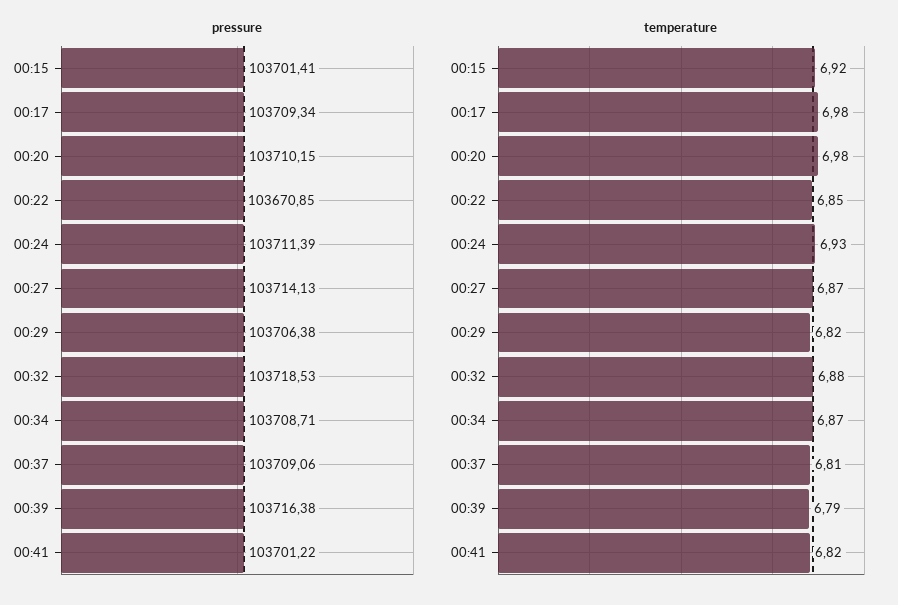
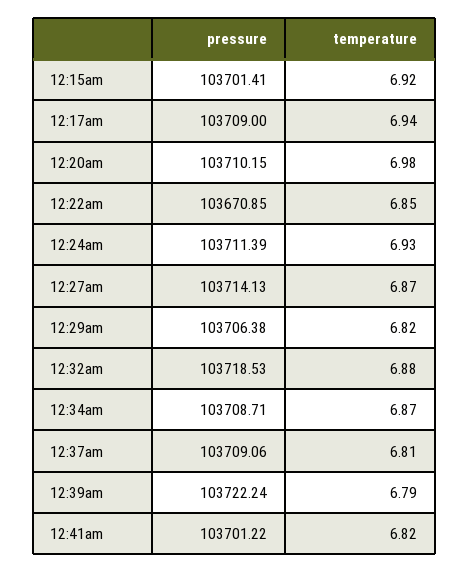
  {
    "pressure": {
      "00:15": 103701.41,
-     "00:17": 103709.34,
+     "00:17": 103709,
      "00:20": 103710.15,
      "00:22": 103670.85,
      "00:24": 103711.39,
      "00:27": 103714.13,
      "00:29": 103706.38,
      "00:32": 103718.53,
      "00:34": 103708.71,
      "00:37": 103709.06,
-     "00:39": 103716.38,
+     "00:39": 103722.24,
      "00:41": 103701.22
    },
    "temperature": {
      "00:15": 6.92,
-     "00:17": 6.98,
+     "00:17": 6.94,
      "00:20": 6.98,
      "00:22": 6.85,
      "00:24": 6.93,
      "00:27": 6.87,
      "00:29": 6.82,
      "00:32": 6.88,
      "00:34": 6.87,
      "00:37": 6.81,
      "00:39": 6.79,
      "00:41": 6.82
    }
  }

